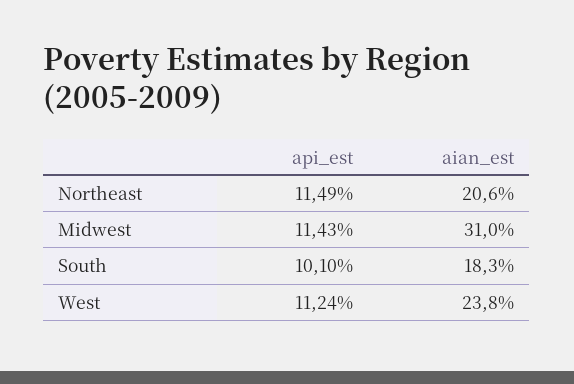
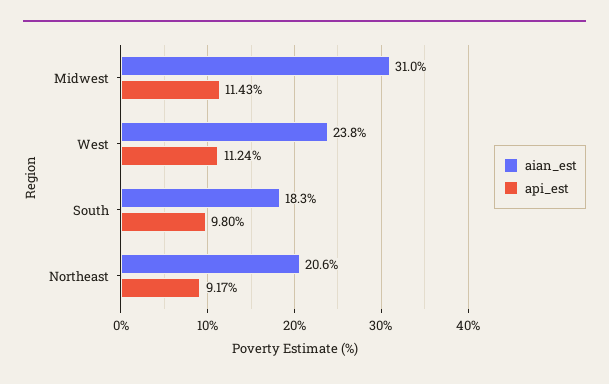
  {
    "api_est": {
-     "Northeast": 11.49,
+     "Northeast": 9.17,
      "Midwest": 11.43,
-     "South": 10.1,
+     "South": 9.8,
      "West": 11.24
    },
    "aian_est": {
      "Northeast": 20.6,
      "Midwest": 31,
      "South": 18.3,
      "West": 23.8
    }
  }

